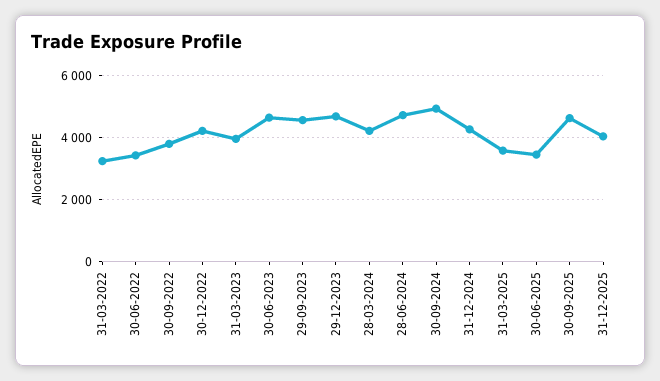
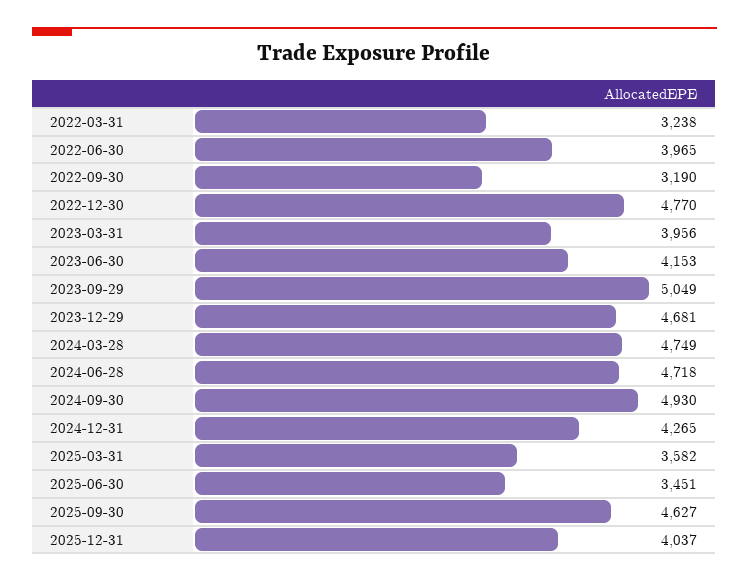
  {
    "31-03-2022": 3238,
-   "30-06-2022": 3400,
+   "30-06-2022": 3965,
-   "30-09-2022": 3800,
+   "30-09-2022": 3190,
-   "30-12-2022": 4200,
+   "30-12-2022": 4770,
    "31-03-2023": 3956,
-   "30-06-2023": 4600,
+   "30-06-2023": 4153,
-   "29-09-2023": 4600,
+   "29-09-2023": 5049,
    "29-12-2023": 4681,
-   "28-03-2024": 4200,
+   "28-03-2024": 4749,
    "28-06-2024": 4718,
    "30-09-2024": 4930,
    "31-12-2024": 4265,
    "31-03-2025": 3582,
    "30-06-2025": 3451,
    "30-09-2025": 4627,
    "31-12-2025": 4037
  }

